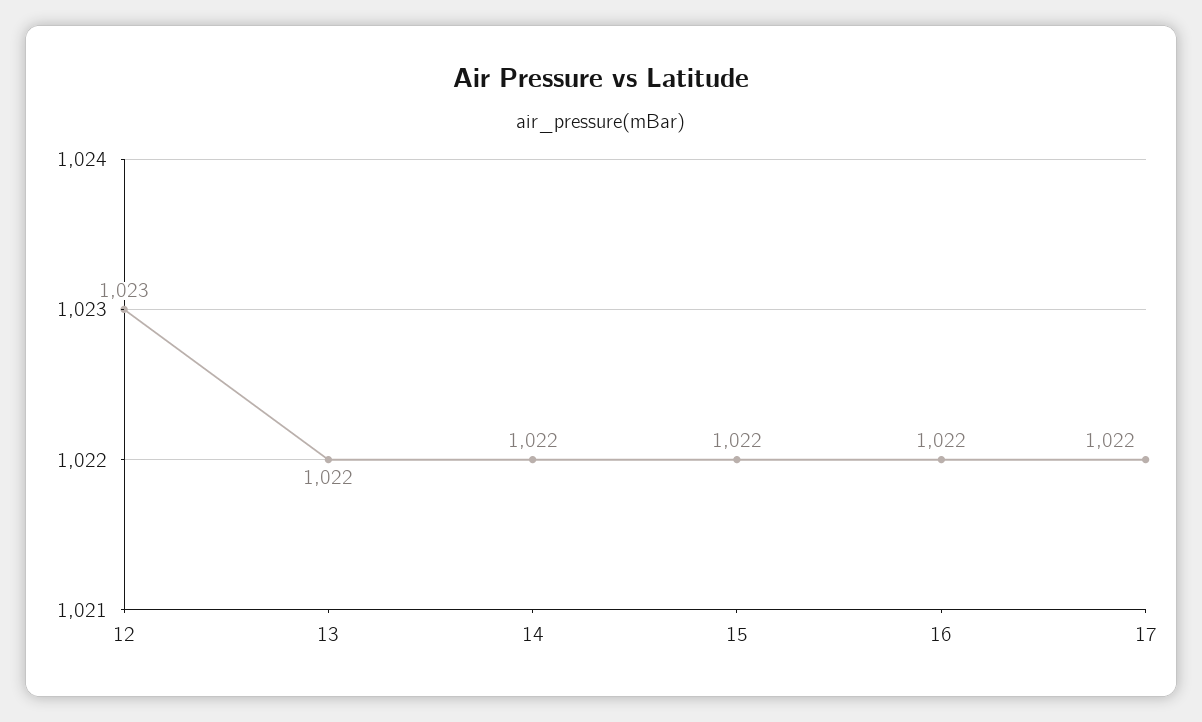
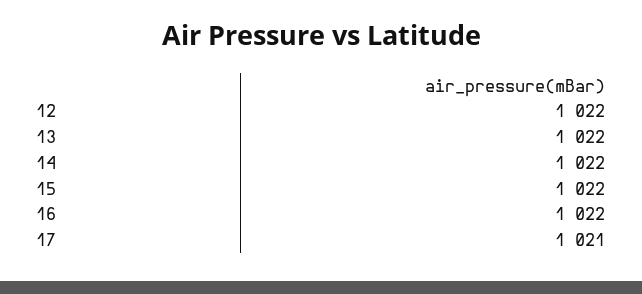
  {
-   "12": 1023,
+   "12": 1022,
    "13": 1022,
    "14": 1022,
    "15": 1022,
    "16": 1022,
-   "17": 1022
+   "17": 1021
  }

